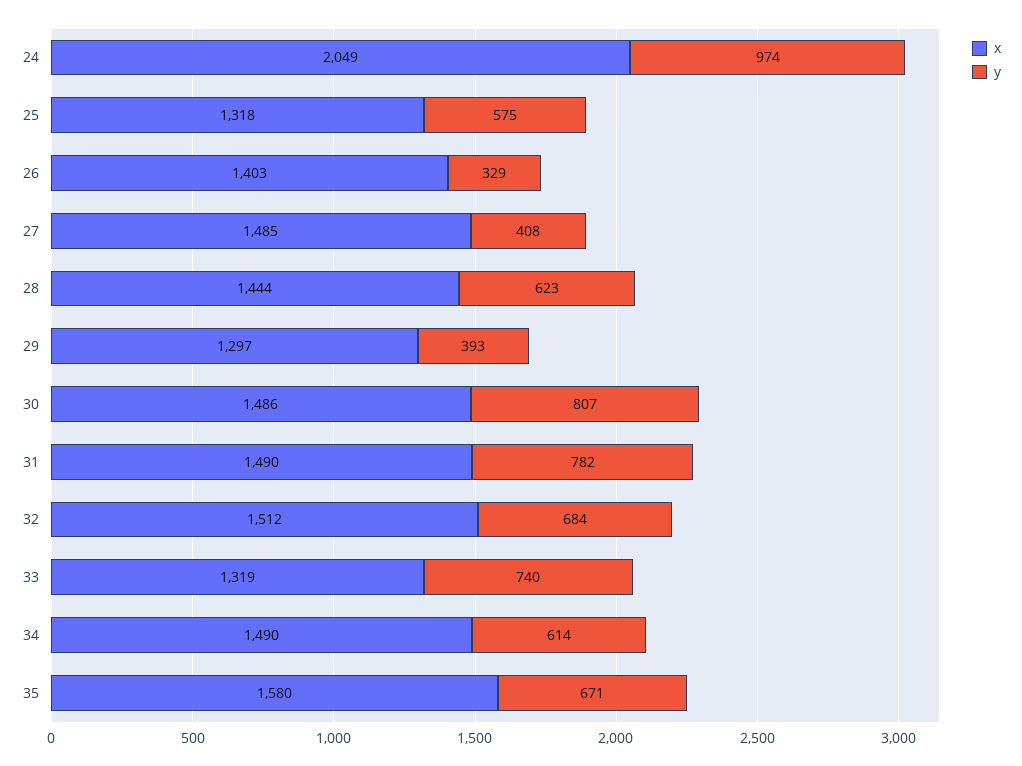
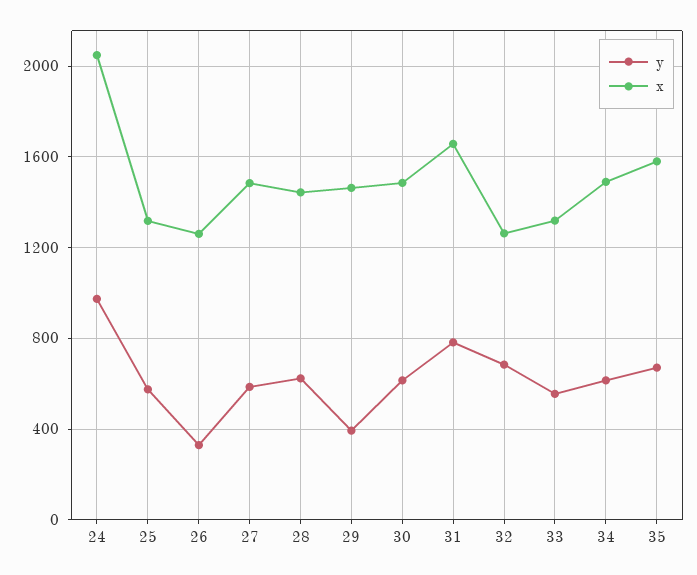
  {
    "x": {
      "24": 2049,
      "25": 1318,
-     "26": 1403,
+     "26": 1250,
      "27": 1485,
      "28": 1444,
-     "29": 1297,
+     "29": 1450,
      "30": 1486,
-     "31": 1490,
+     "31": 1650,
-     "32": 1512,
+     "32": 1250,
      "33": 1319,
      "34": 1490,
      "35": 1580
    },
    "y": {
      "24": 974,
      "25": 575,
      "26": 329,
-     "27": 408,
+     "27": 600,
      "28": 623,
      "29": 393,
-     "30": 807,
+     "30": 600,
      "31": 782,
      "32": 684,
-     "33": 740,
+     "33": 550,
      "34": 614,
      "35": 671
    }
  }

